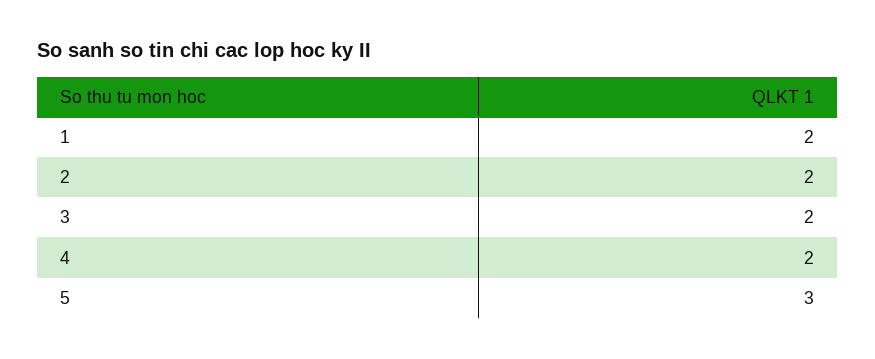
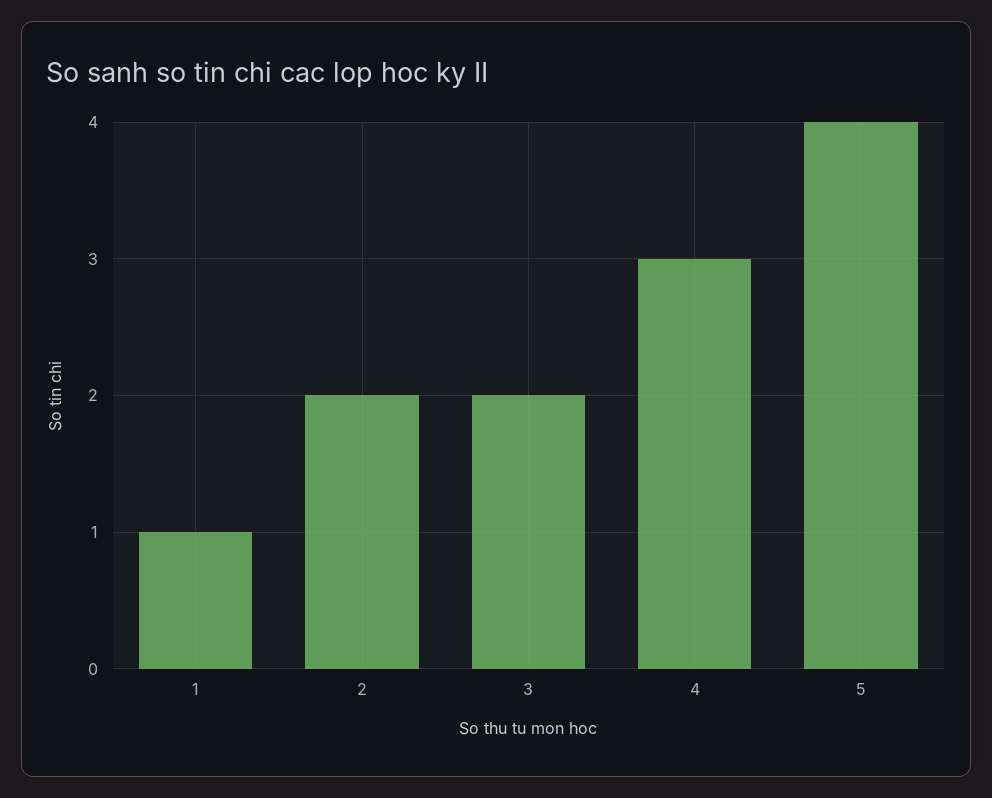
  {
-   "1": 2,
+   "1": 1,
    "2": 2,
    "3": 2,
-   "4": 2,
+   "4": 3,
-   "5": 3
+   "5": 4
  }

